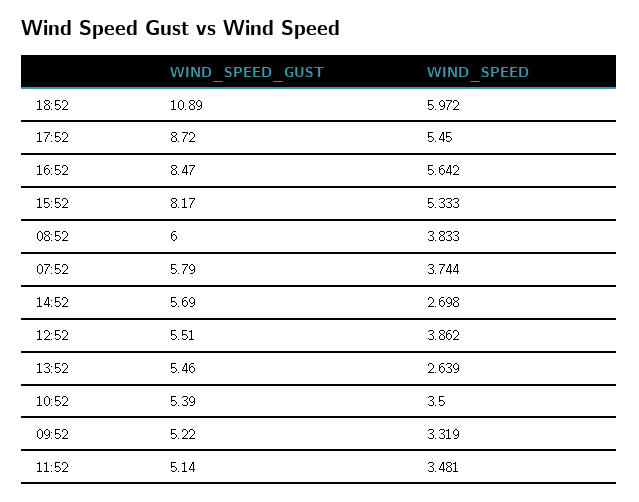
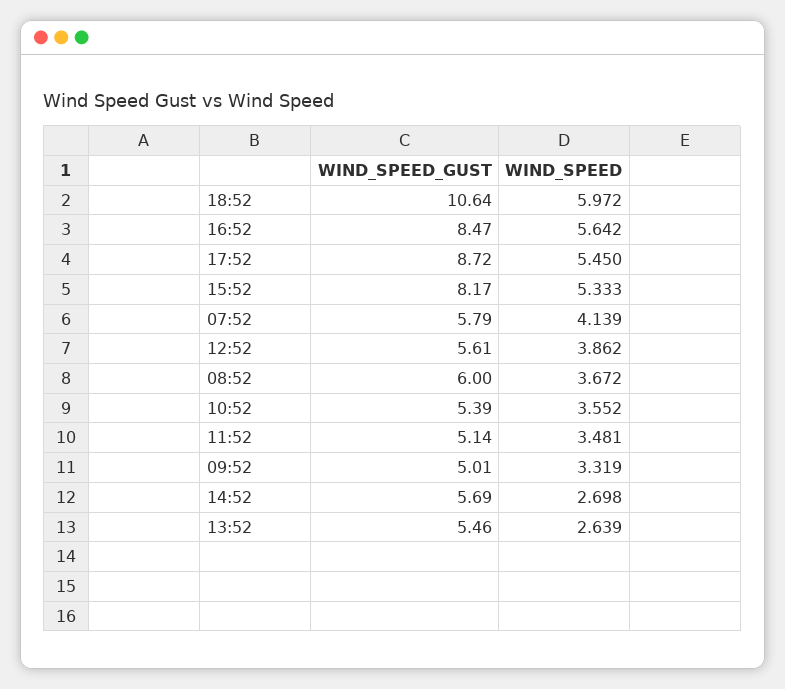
  {
    "WIND_SPEED_GUST": {
-     "18:52": 10.89,
+     "18:52": 10.64,
      "17:52": 8.72,
      "16:52": 8.47,
      "15:52": 8.17,
      "08:52": 6,
      "07:52": 5.79,
      "14:52": 5.69,
-     "12:52": 5.51,
+     "12:52": 5.61,
      "13:52": 5.46,
      "10:52": 5.39,
-     "09:52": 5.22,
+     "09:52": 5.01,
      "11:52": 5.14
    },
    "WIND_SPEED": {
      "18:52": 5.972,
      "17:52": 5.45,
      "16:52": 5.642,
      "15:52": 5.333,
-     "08:52": 3.833,
+     "08:52": 3.672,
-     "07:52": 3.744,
+     "07:52": 4.139,
      "14:52": 2.698,
      "12:52": 3.862,
      "13:52": 2.639,
-     "10:52": 3.5,
+     "10:52": 3.552,
      "09:52": 3.319,
      "11:52": 3.481
    }
  }

